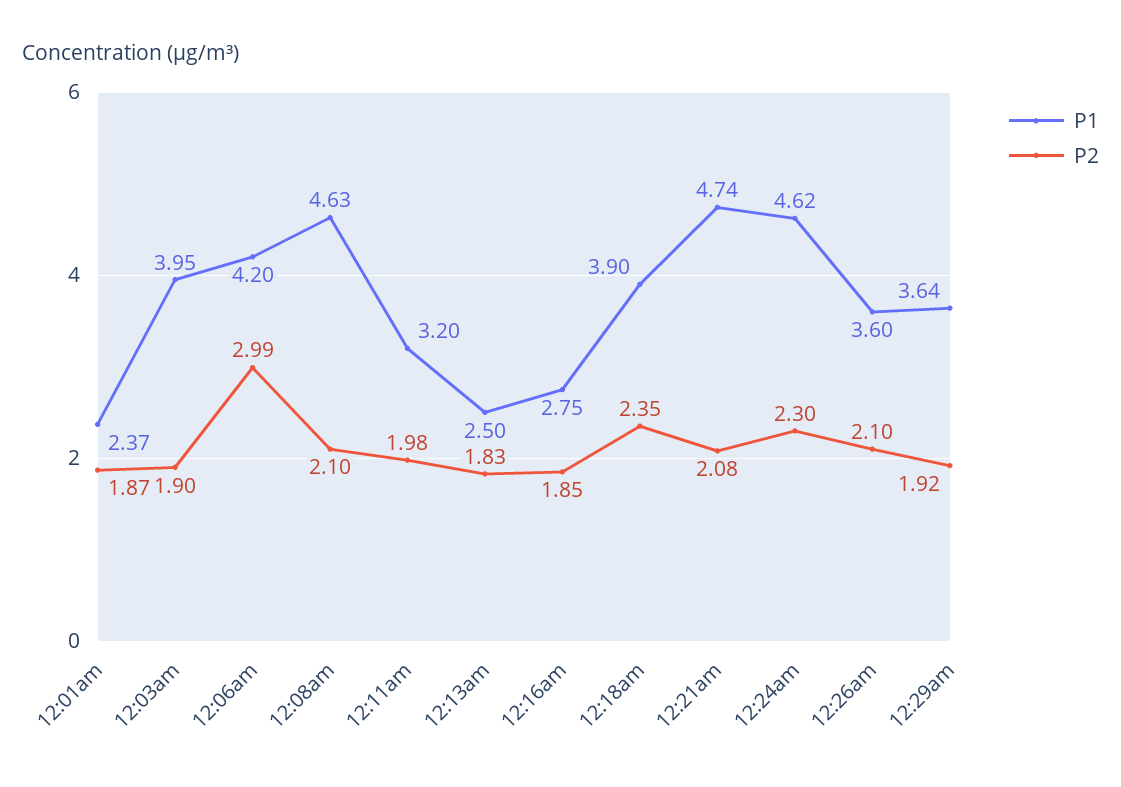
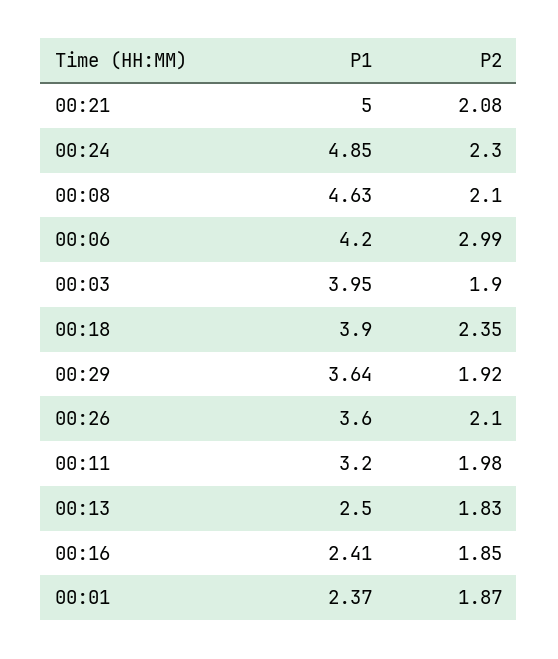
  {
    "P1": {
      "12:01am": 2.37,
      "12:03am": 3.95,
      "12:06am": 4.2,
      "12:08am": 4.63,
      "12:11am": 3.2,
      "12:13am": 2.5,
-     "12:16am": 2.75,
+     "12:16am": 2.41,
      "12:18am": 3.9,
-     "12:21am": 4.74,
+     "12:21am": 5,
-     "12:24am": 4.62,
+     "12:24am": 4.85,
      "12:26am": 3.6,
      "12:29am": 3.64
    },
    "P2": {
      "12:01am": 1.87,
      "12:03am": 1.9,
      "12:06am": 2.99,
      "12:08am": 2.1,
      "12:11am": 1.98,
      "12:13am": 1.83,
      "12:16am": 1.85,
      "12:18am": 2.35,
      "12:21am": 2.08,
      "12:24am": 2.3,
      "12:26am": 2.1,
      "12:29am": 1.92
    }
  }

